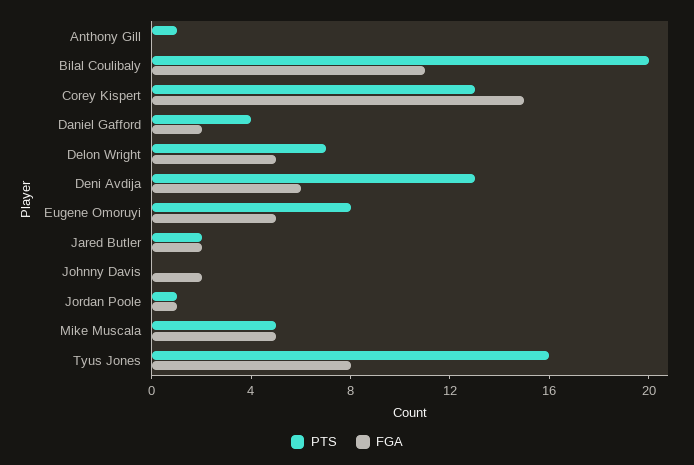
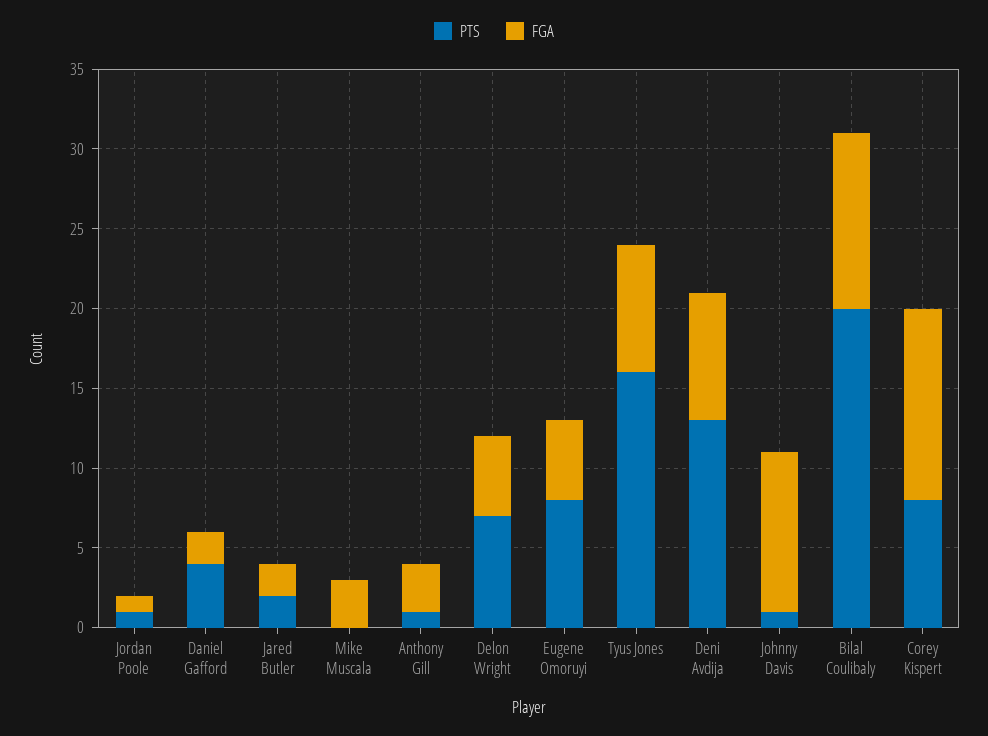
  {
    "PTS": {
      "Anthony Gill": 1,
      "Bilal Coulibaly": 20,
-     "Corey Kispert": 13,
+     "Corey Kispert": 8,
      "Daniel Gafford": 4,
      "Delon Wright": 7,
      "Deni Avdija": 13,
      "Eugene Omoruyi": 8,
      "Jared Butler": 2,
-     "Johnny Davis": 0,
+     "Johnny Davis": 1,
      "Jordan Poole": 1,
-     "Mike Muscala": 5,
+     "Mike Muscala": 0,
      "Tyus Jones": 16
    },
    "FGA": {
-     "Anthony Gill": 0,
+     "Anthony Gill": 3,
      "Bilal Coulibaly": 11,
-     "Corey Kispert": 15,
+     "Corey Kispert": 12,
      "Daniel Gafford": 2,
      "Delon Wright": 5,
-     "Deni Avdija": 6,
+     "Deni Avdija": 8,
      "Eugene Omoruyi": 5,
      "Jared Butler": 2,
-     "Johnny Davis": 2,
+     "Johnny Davis": 10,
      "Jordan Poole": 1,
-     "Mike Muscala": 5,
+     "Mike Muscala": 3,
      "Tyus Jones": 8
    }
  }

